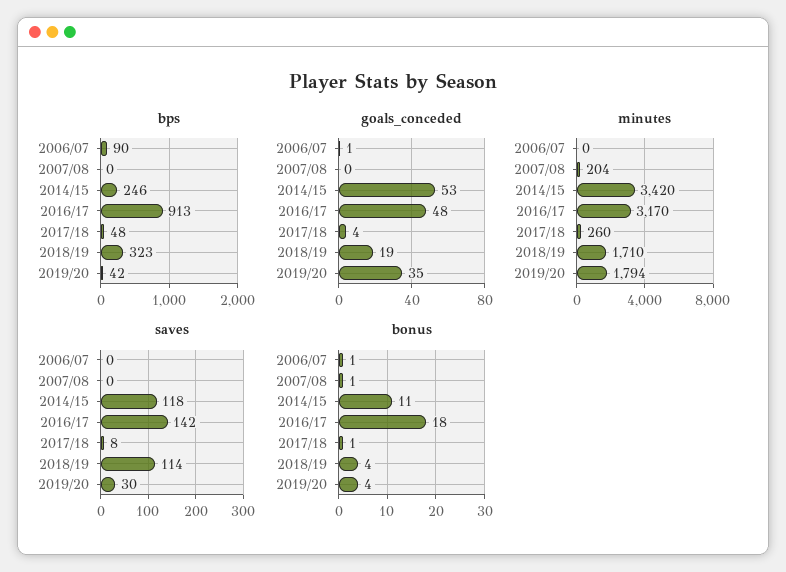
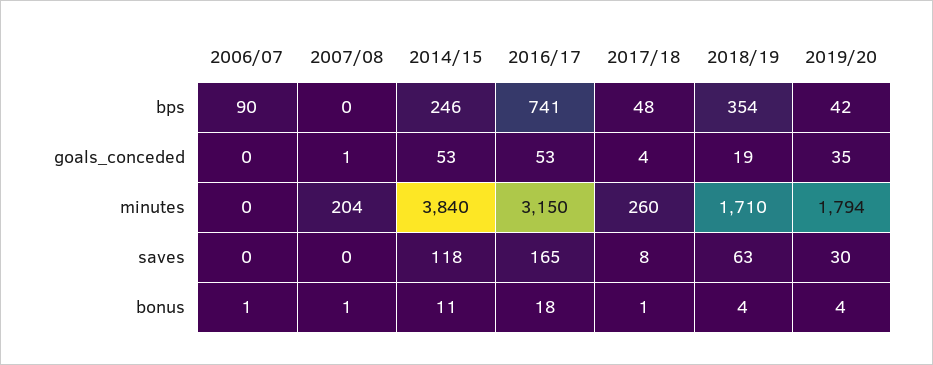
  {
    "bps": {
      "2006/07": 90,
      "2007/08": 0,
      "2014/15": 246,
-     "2016/17": 913,
+     "2016/17": 741,
      "2017/18": 48,
-     "2018/19": 323,
+     "2018/19": 354,
      "2019/20": 42
    },
    "goals_conceded": {
-     "2006/07": 1,
+     "2006/07": 0,
-     "2007/08": 0,
+     "2007/08": 1,
      "2014/15": 53,
-     "2016/17": 48,
+     "2016/17": 53,
      "2017/18": 4,
      "2018/19": 19,
      "2019/20": 35
    },
    "minutes": {
      "2006/07": 0,
      "2007/08": 204,
-     "2014/15": 3420,
+     "2014/15": 3840,
-     "2016/17": 3170,
+     "2016/17": 3150,
      "2017/18": 260,
      "2018/19": 1710,
      "2019/20": 1794
    },
    "saves": {
      "2006/07": 0,
      "2007/08": 0,
      "2014/15": 118,
-     "2016/17": 142,
+     "2016/17": 165,
      "2017/18": 8,
-     "2018/19": 114,
+     "2018/19": 63,
      "2019/20": 30
    },
    "bonus": {
      "2006/07": 1,
      "2007/08": 1,
      "2014/15": 11,
      "2016/17": 18,
      "2017/18": 1,
      "2018/19": 4,
      "2019/20": 4
    }
  }

